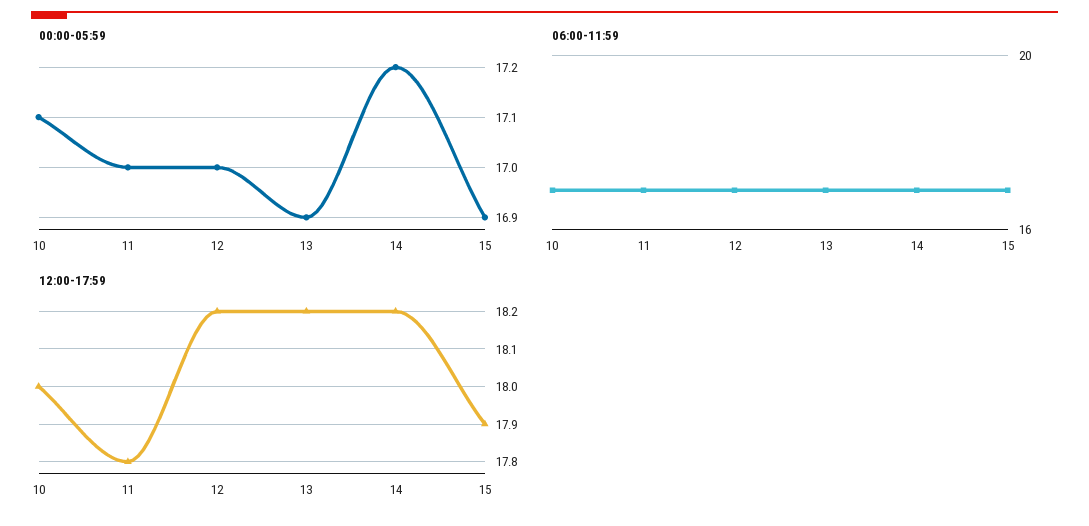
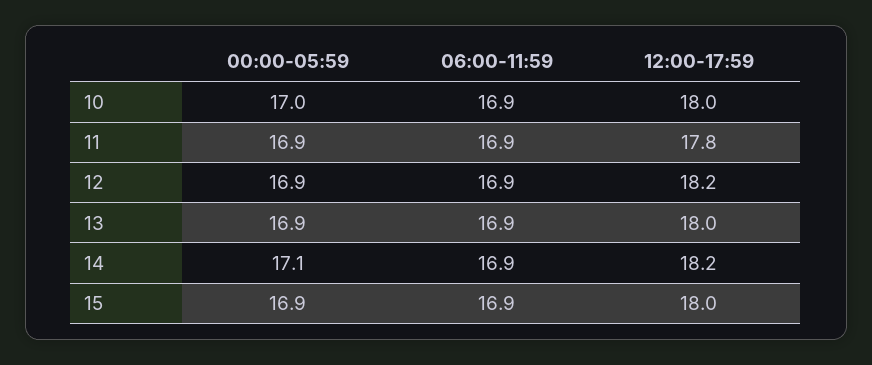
  {
    "00:00-05:59": {
-     "10": 17.1,
+     "10": 17,
-     "11": 17,
+     "11": 16.9,
-     "12": 17,
+     "12": 16.9,
      "13": 16.9,
-     "14": 17.2,
+     "14": 17.1,
      "15": 16.9
    },
    "06:00-11:59": {
      "10": 16.9,
      "11": 16.9,
      "12": 16.9,
      "13": 16.9,
      "14": 16.9,
      "15": 16.9
    },
    "12:00-17:59": {
      "10": 18,
      "11": 17.8,
      "12": 18.2,
-     "13": 18.2,
+     "13": 18,
      "14": 18.2,
-     "15": 17.9
+     "15": 18
    }
  }

